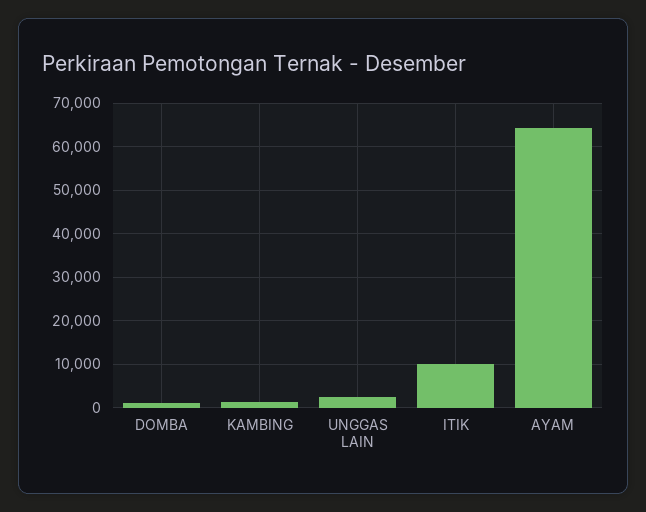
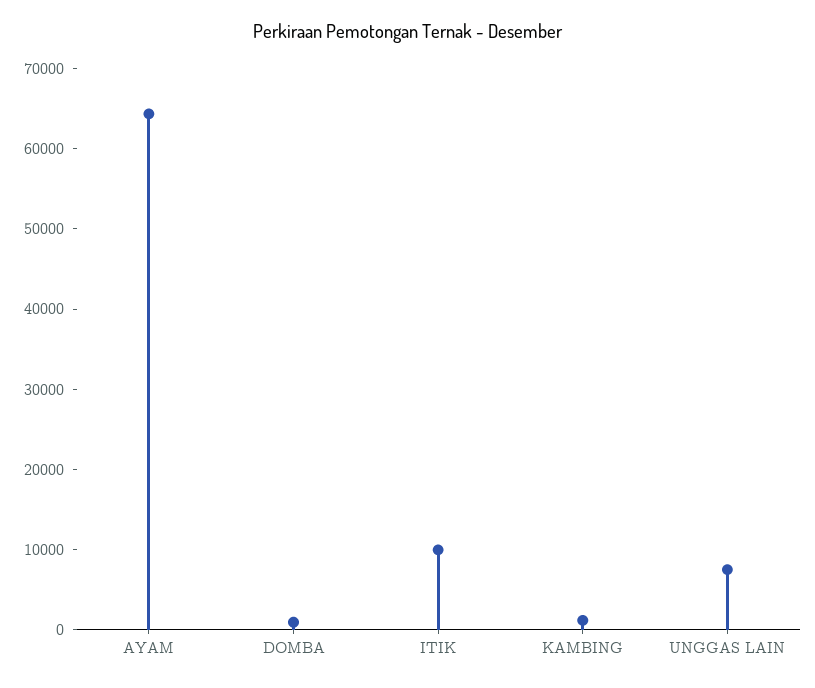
  {
    "DOMBA": 0,
    "KAMBING": 2000,
-   "UNGGAS LAIN": 2000,
+   "UNGGAS LAIN": 8000,
    "ITIK": 10000,
    "AYAM": 64000
  }

